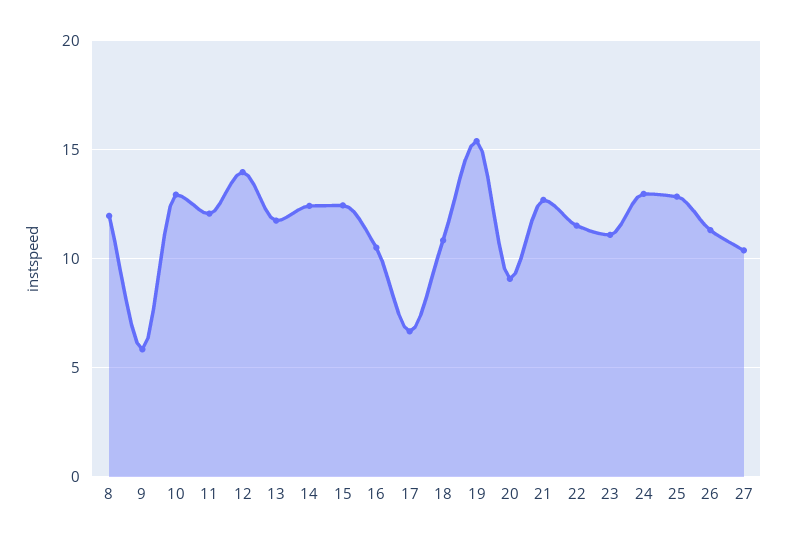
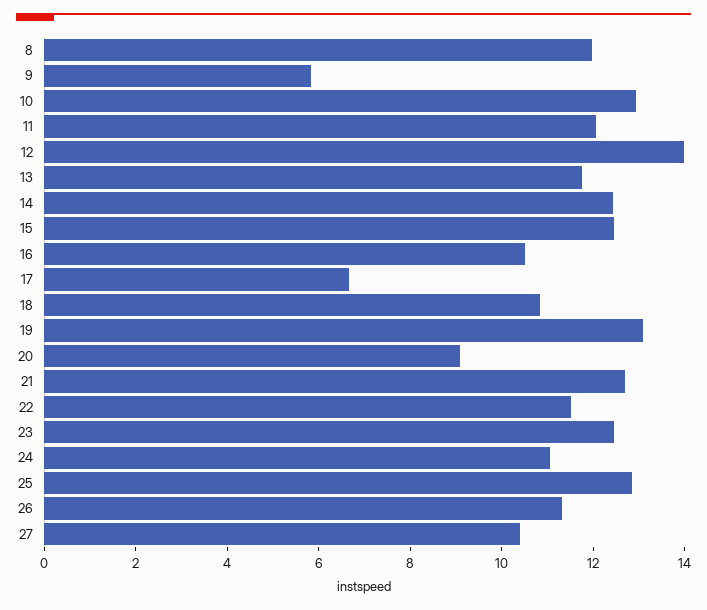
  {
    "8": 12,
    "9": 6,
    "10": 13,
    "11": 12,
    "12": 14,
    "13": 12,
    "14": 12.5,
    "15": 12.5,
    "16": 10.5,
    "17": 6.5,
    "18": 11,
-   "19": 15.5,
+   "19": 13,
    "20": 9,
    "21": 12.5,
    "22": 11.5,
-   "23": 11,
+   "23": 12.5,
-   "24": 13,
+   "24": 11,
    "25": 13,
    "26": 11.5,
    "27": 10.5
  }

